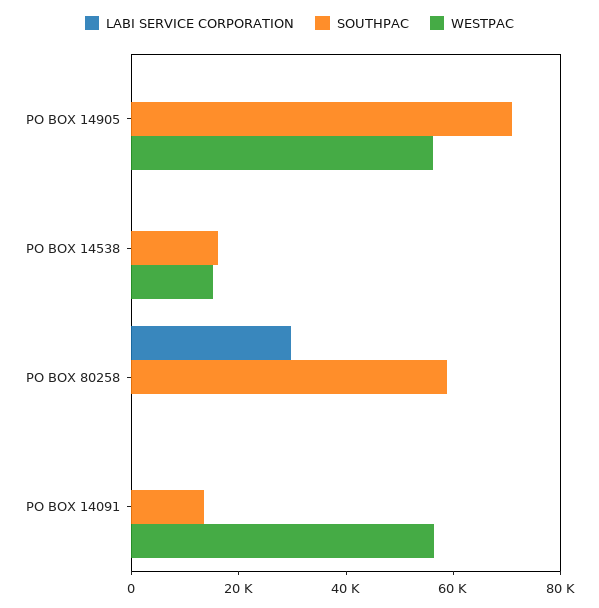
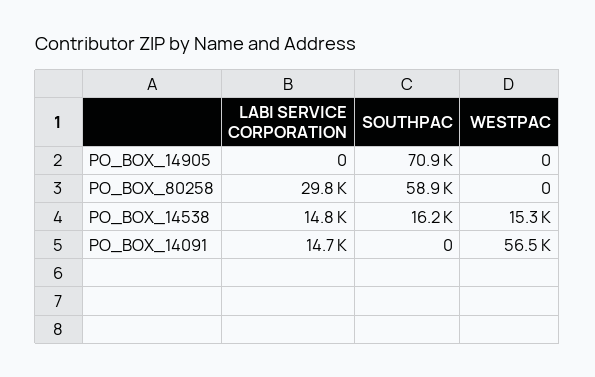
  {
    "LABI SERVICE CORPORATION": {
      "PO BOX 14905": 0,
-     "PO BOX 14538": 0,
+     "PO BOX 14538": 14800,
      "PO BOX 80258": 29800,
-     "PO BOX 14091": 0
+     "PO BOX 14091": 14700
    },
    "SOUTHPAC": {
      "PO BOX 14905": 70900,
      "PO BOX 14538": 16200,
      "PO BOX 80258": 58900,
-     "PO BOX 14091": 15000
+     "PO BOX 14091": 0
    },
    "WESTPAC": {
-     "PO BOX 14905": 55000,
+     "PO BOX 14905": 0,
      "PO BOX 14538": 15300,
      "PO BOX 80258": 0,
      "PO BOX 14091": 56500
    }
  }

